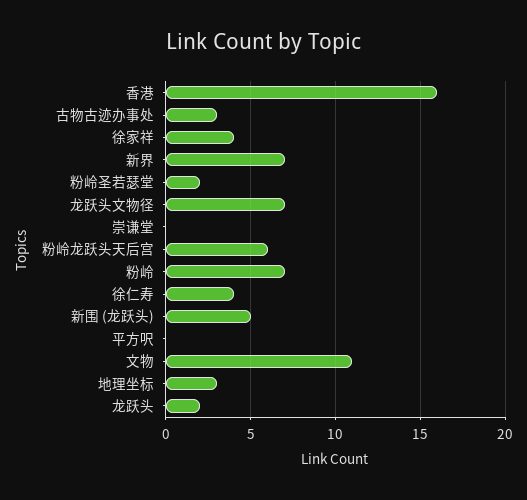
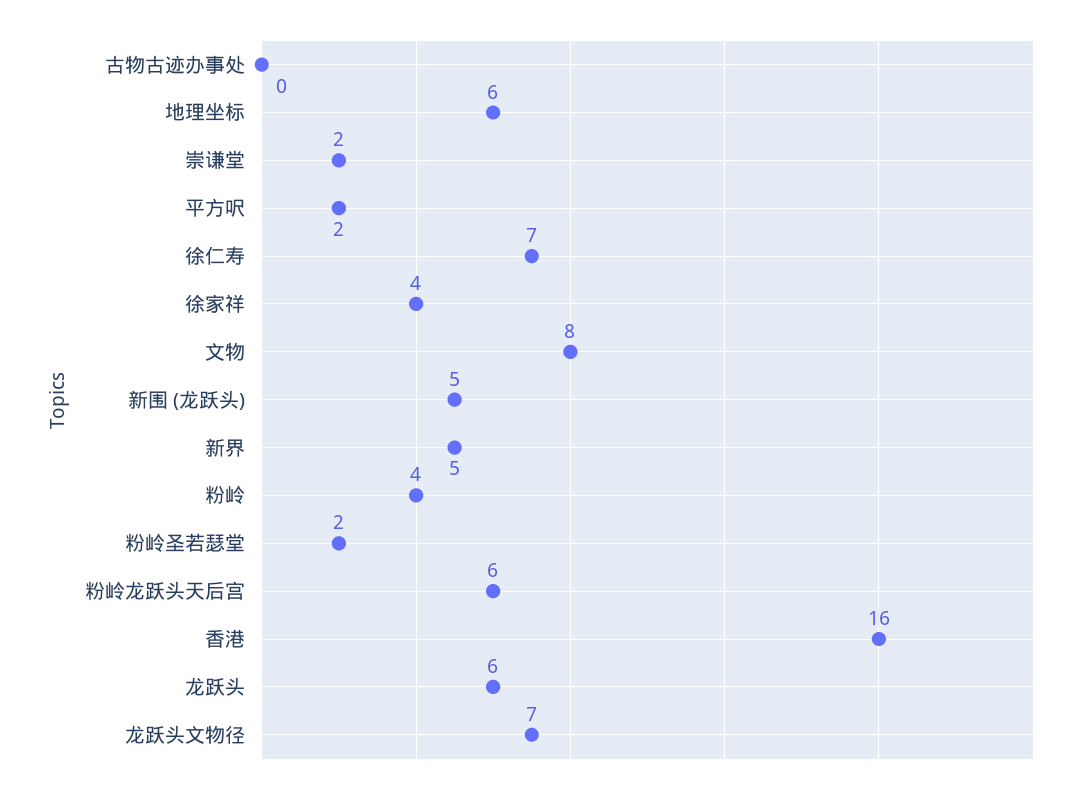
  {
    "香港": 16,
-   "古物古迹办事处": 3,
+   "古物古迹办事处": 0,
    "徐家祥": 4,
-   "新界": 7,
+   "新界": 5,
    "粉岭圣若瑟堂": 2,
    "龙跃头文物径": 7,
-   "崇谦堂": 0,
+   "崇谦堂": 2,
    "粉岭龙跃头天后宫": 6,
-   "粉岭": 7,
+   "粉岭": 4,
-   "徐仁寿": 4,
+   "徐仁寿": 7,
    "新围 (龙跃头)": 5,
-   "平方呎": 0,
+   "平方呎": 2,
-   "文物": 11,
+   "文物": 8,
-   "地理坐标": 3,
+   "地理坐标": 6,
-   "龙跃头": 2
+   "龙跃头": 6
  }

